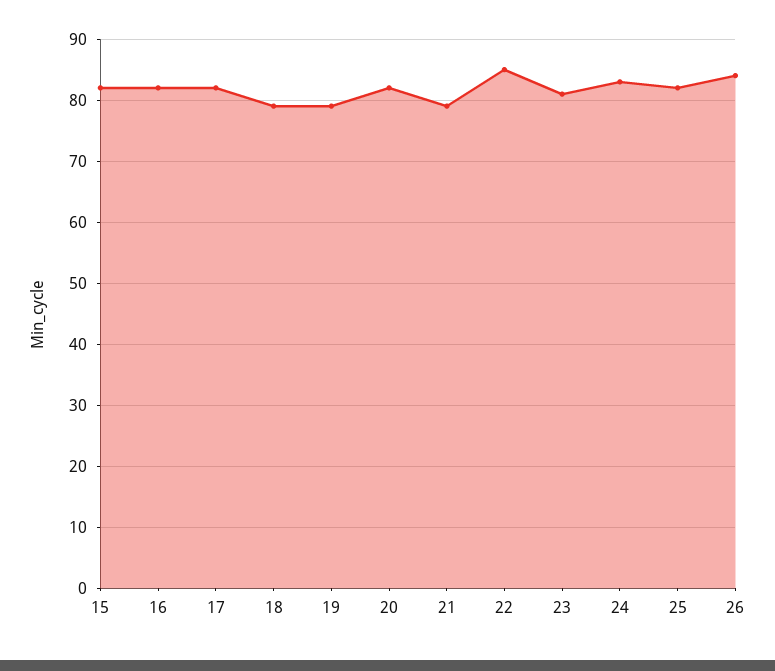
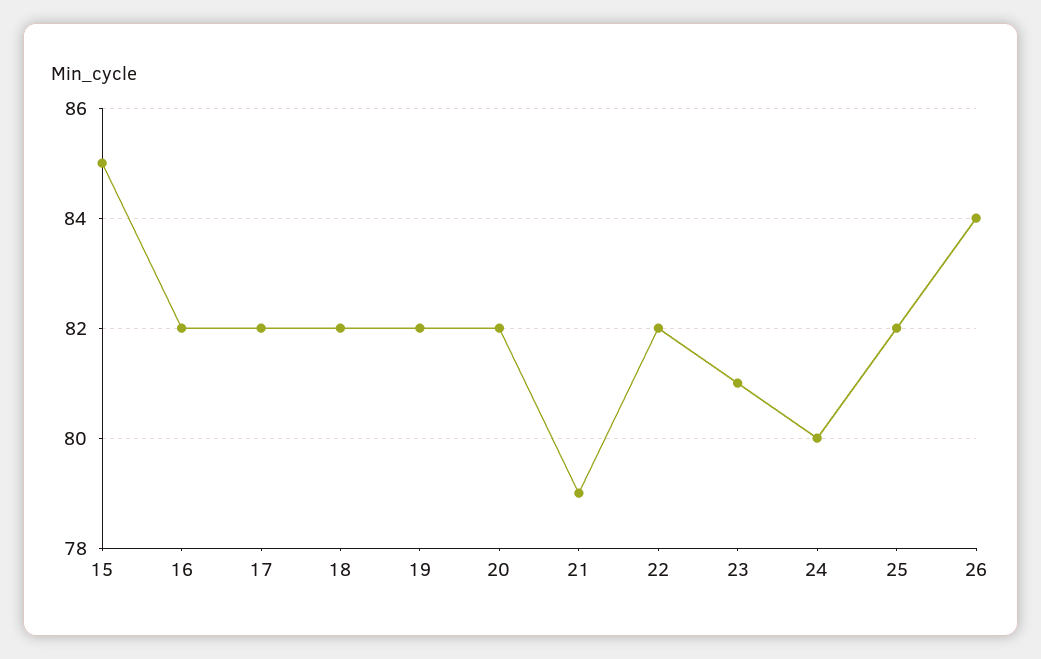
  {
-   "15": 82,
+   "15": 85,
    "16": 82,
    "17": 82,
-   "18": 79,
+   "18": 82,
-   "19": 79,
+   "19": 82,
    "20": 82,
    "21": 79,
-   "22": 85,
+   "22": 82,
    "23": 81,
-   "24": 83,
+   "24": 80,
    "25": 82,
    "26": 84
  }

